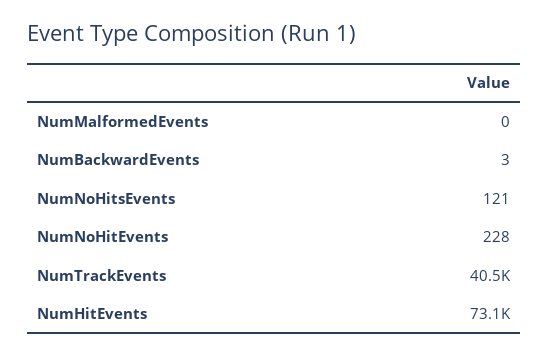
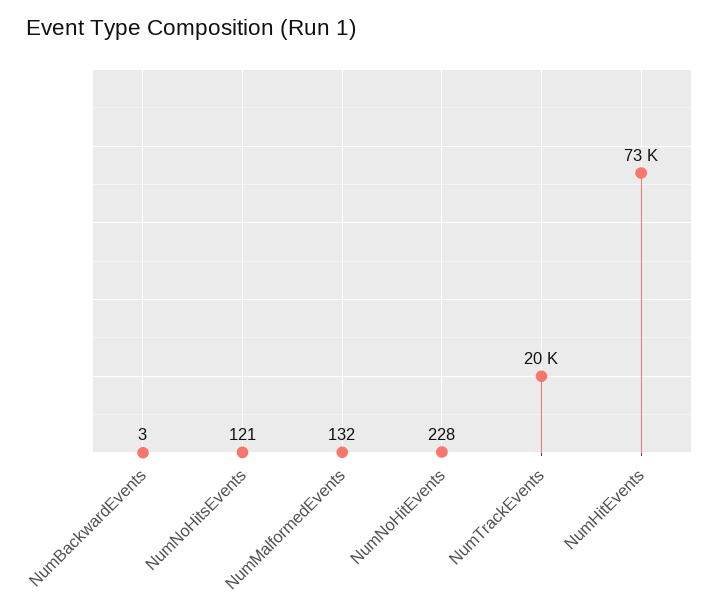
  {
-   "NumMalformedEvents": 0,
+   "NumMalformedEvents": 132,
    "NumBackwardEvents": 3,
    "NumNoHitsEvents": 121,
    "NumNoHitEvents": 228,
-   "NumTrackEvents": 40500,
+   "NumTrackEvents": 20000,
    "NumHitEvents": 73100
  }

